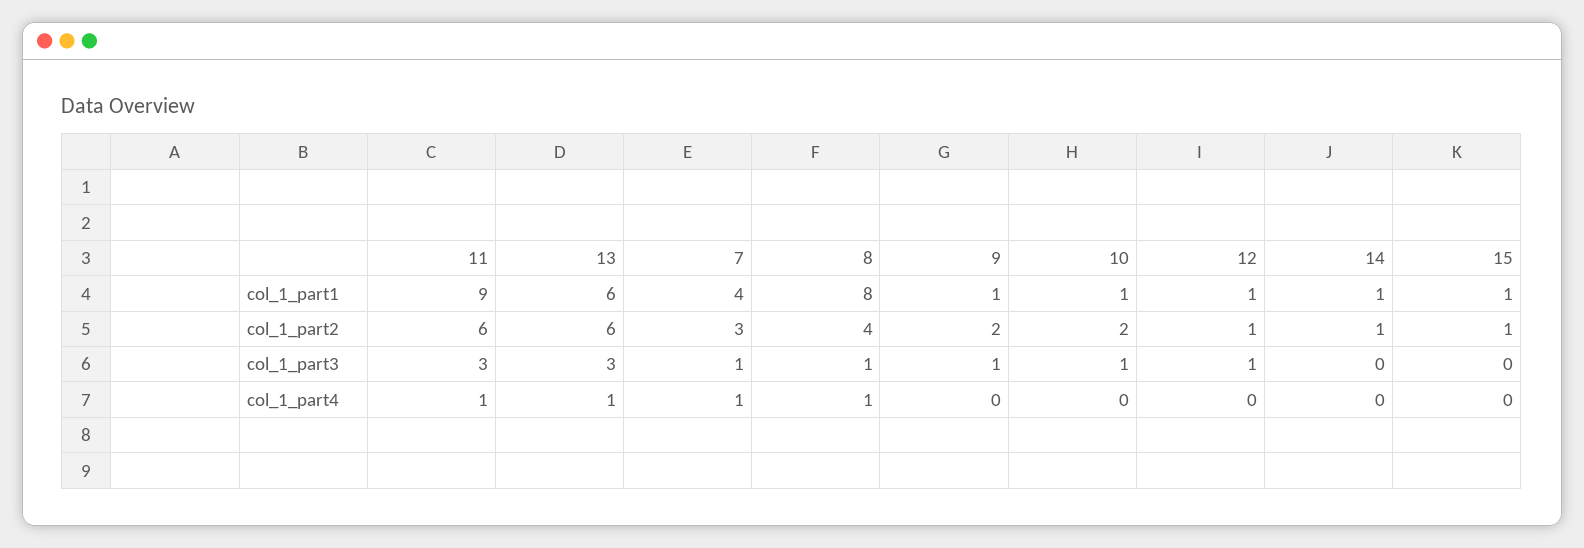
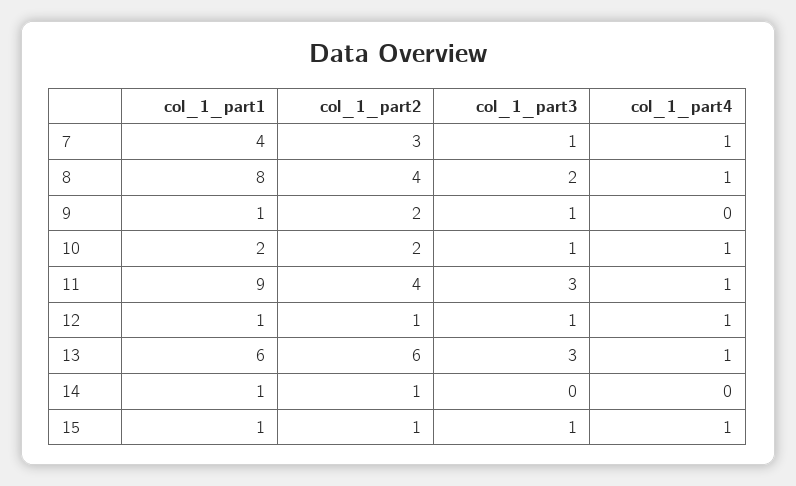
  {
    "11": {
      "col_1_part1": 9,
-     "col_1_part2": 6,
+     "col_1_part2": 4,
      "col_1_part3": 3,
      "col_1_part4": 1
    },
    "13": {
      "col_1_part1": 6,
      "col_1_part2": 6,
      "col_1_part3": 3,
      "col_1_part4": 1
    },
    "7": {
      "col_1_part1": 4,
      "col_1_part2": 3,
      "col_1_part3": 1,
      "col_1_part4": 1
    },
    "8": {
      "col_1_part1": 8,
      "col_1_part2": 4,
-     "col_1_part3": 1,
+     "col_1_part3": 2,
      "col_1_part4": 1
    },
    "9": {
      "col_1_part1": 1,
      "col_1_part2": 2,
      "col_1_part3": 1,
      "col_1_part4": 0
    },
    "10": {
-     "col_1_part1": 1,
+     "col_1_part1": 2,
      "col_1_part2": 2,
      "col_1_part3": 1,
-     "col_1_part4": 0
+     "col_1_part4": 1
    },
    "12": {
      "col_1_part1": 1,
      "col_1_part2": 1,
      "col_1_part3": 1,
-     "col_1_part4": 0
+     "col_1_part4": 1
    },
    "14": {
      "col_1_part1": 1,
      "col_1_part2": 1,
      "col_1_part3": 0,
      "col_1_part4": 0
    },
    "15": {
      "col_1_part1": 1,
      "col_1_part2": 1,
-     "col_1_part3": 0,
+     "col_1_part3": 1,
-     "col_1_part4": 0
+     "col_1_part4": 1
    }
  }

